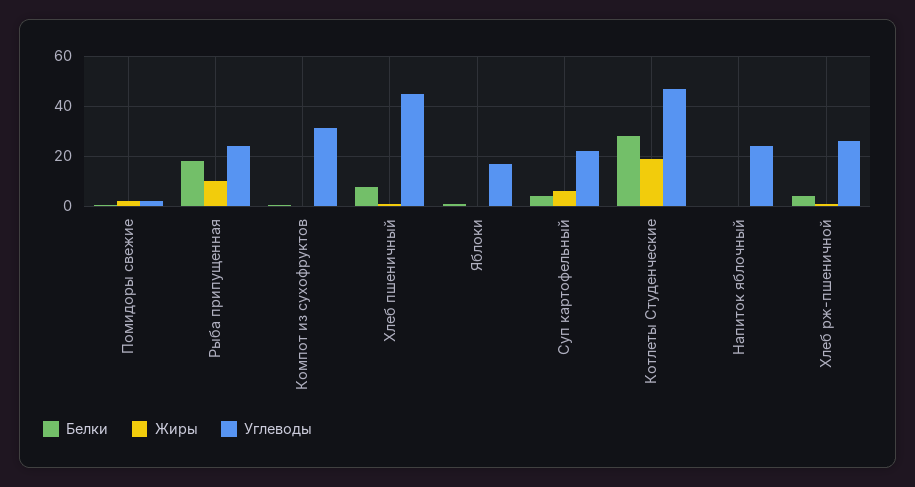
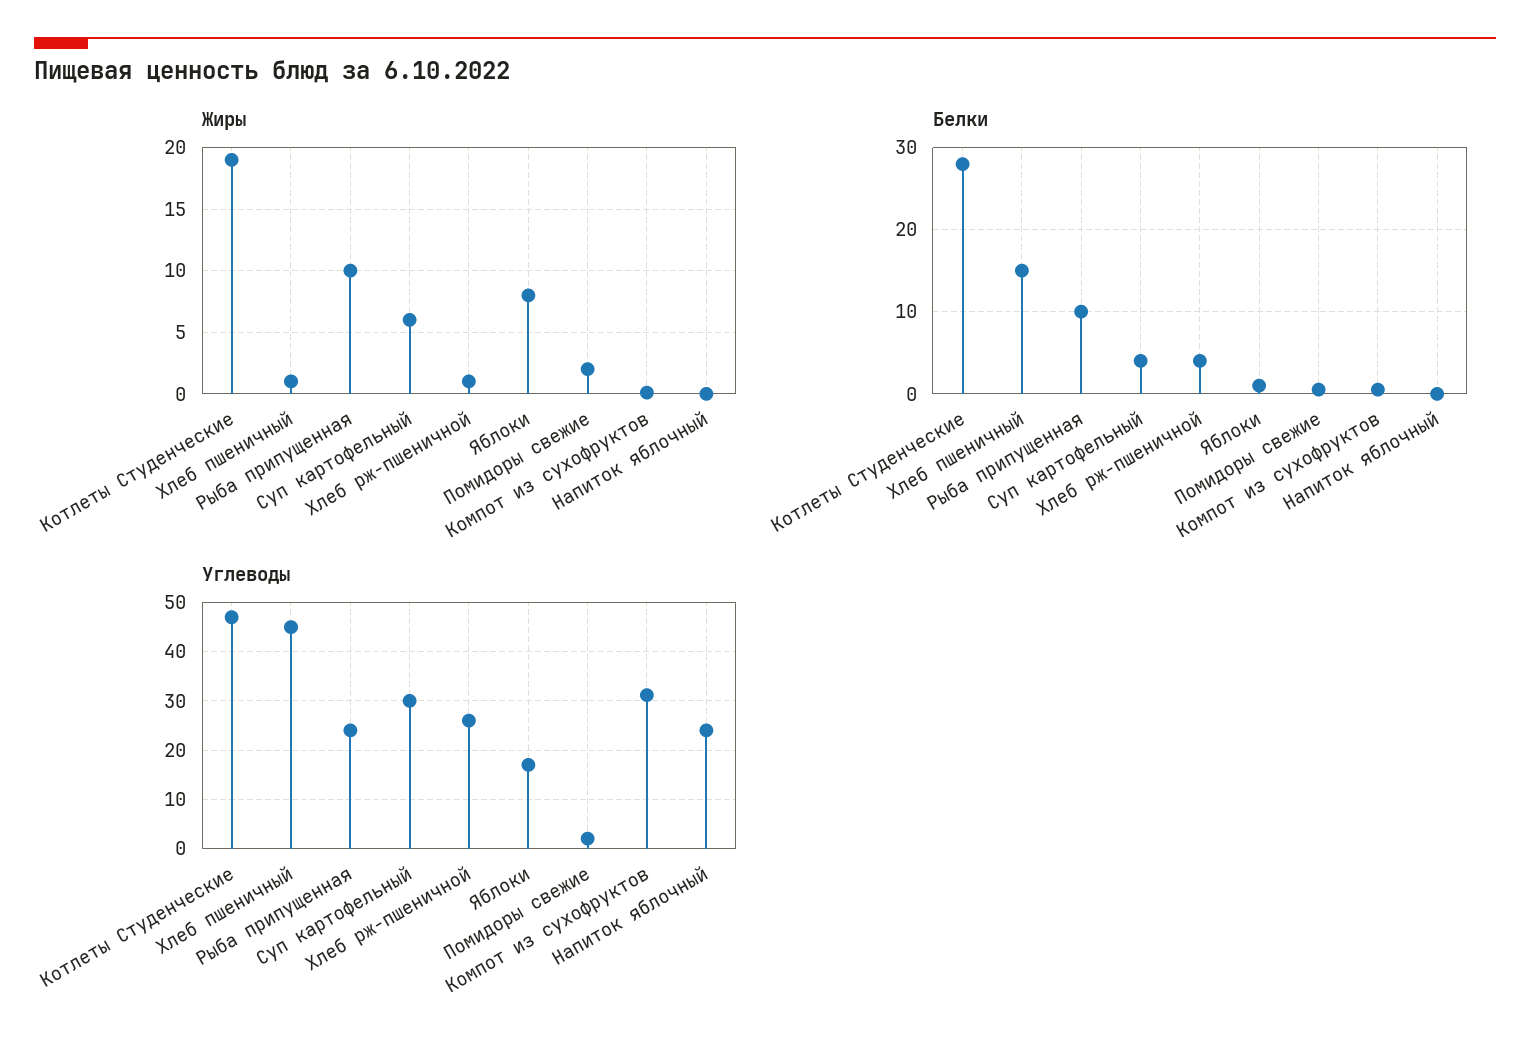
  {
    "Белки": {
      "Помидоры свежие": 1,
-     "Рыба припущенная": 17.5,
+     "Рыба припущенная": 10,
      "Компот из сухофруктов": 1,
-     "Хлеб пшеничный": 7.5,
+     "Хлеб пшеничный": 15,
      "Яблоки": 1,
      "Суп картофельный": 4,
      "Котлеты Студенческие": 28,
      "Напиток яблочный": 0,
      "Хлеб рж-пшеничной": 4
    },
    "Жиры": {
      "Помидоры свежие": 2,
      "Рыба припущенная": 10,
      "Компот из сухофруктов": 0,
      "Хлеб пшеничный": 1,
-     "Яблоки": 0,
+     "Яблоки": 8,
      "Суп картофельный": 6,
      "Котлеты Студенческие": 19,
      "Напиток яблочный": 0,
      "Хлеб рж-пшеничной": 1
    },
    "Углеводы": {
      "Помидоры свежие": 2,
      "Рыба припущенная": 24,
      "Компот из сухофруктов": 32,
      "Хлеб пшеничный": 46,
      "Яблоки": 18,
-     "Суп картофельный": 22.5,
+     "Суп картофельный": 30,
      "Котлеты Студенческие": 48,
      "Напиток яблочный": 24,
      "Хлеб рж-пшеничной": 26
    }
  }

